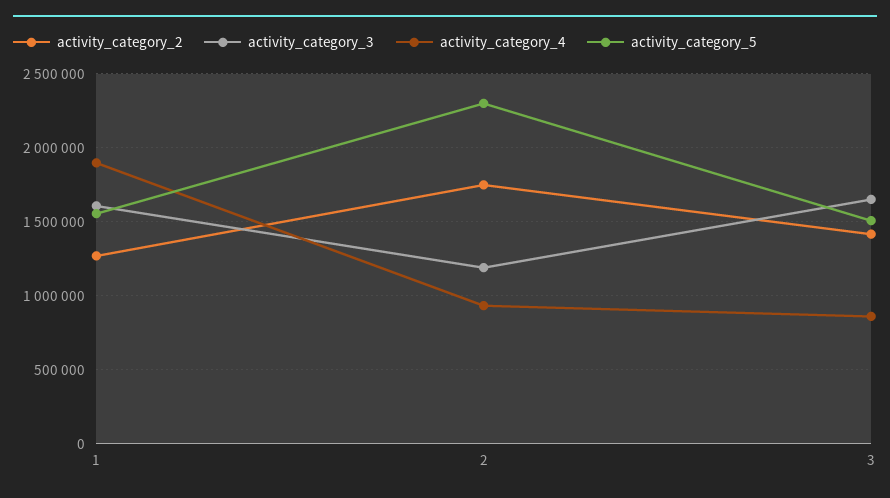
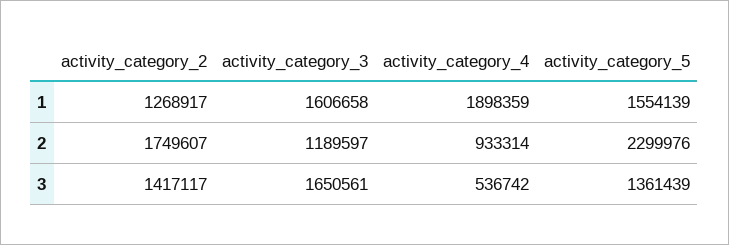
  {
    "activity_category_2": {
      "1": 1268917,
      "2": 1749607,
      "3": 1417117
    },
    "activity_category_3": {
      "1": 1606658,
      "2": 1189597,
      "3": 1650561
    },
    "activity_category_4": {
      "1": 1898359,
      "2": 933314,
-     "3": 850000
+     "3": 536742
    },
    "activity_category_5": {
      "1": 1554139,
      "2": 2299976,
-     "3": 1500000
+     "3": 1361439
    }
  }

